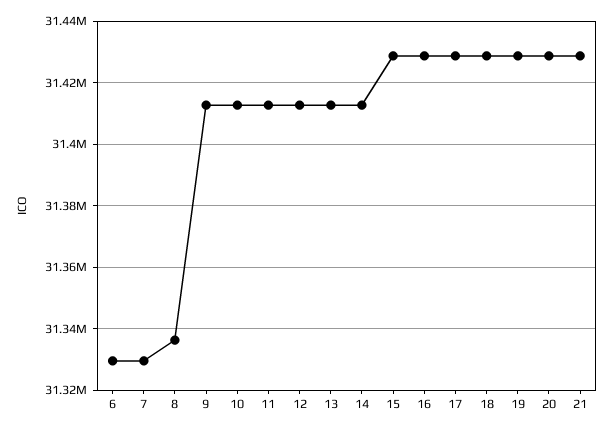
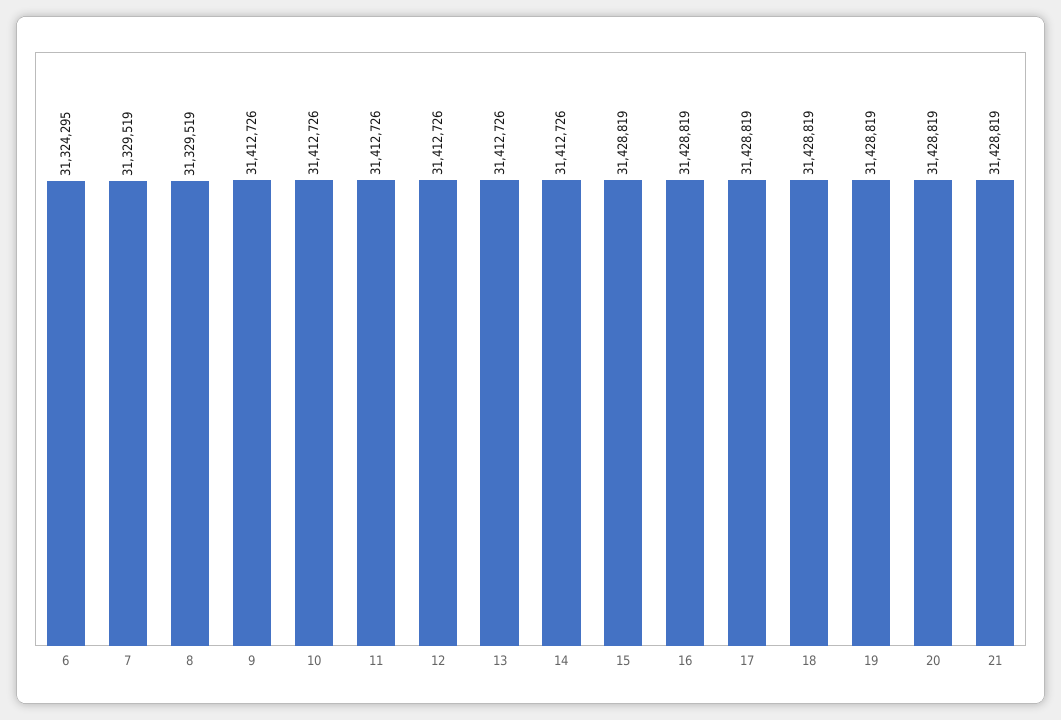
  {
-   "6": 31330000,
+   "6": 31324295,
    "7": 31329519,
-   "8": 31336000,
+   "8": 31329519,
    "9": 31412726,
    "10": 31412726,
    "11": 31412726,
    "12": 31412726,
    "13": 31412726,
    "14": 31412726,
    "15": 31428819,
    "16": 31428819,
    "17": 31428819,
    "18": 31428819,
    "19": 31428819,
    "20": 31428819,
    "21": 31428819
  }

